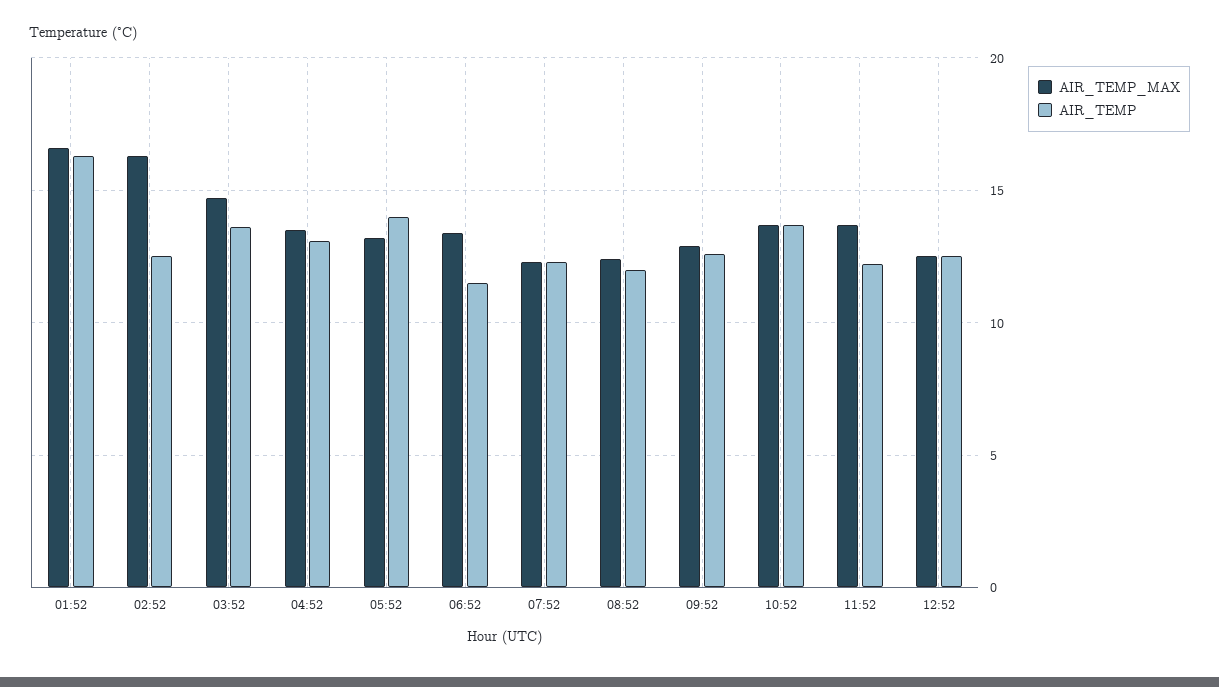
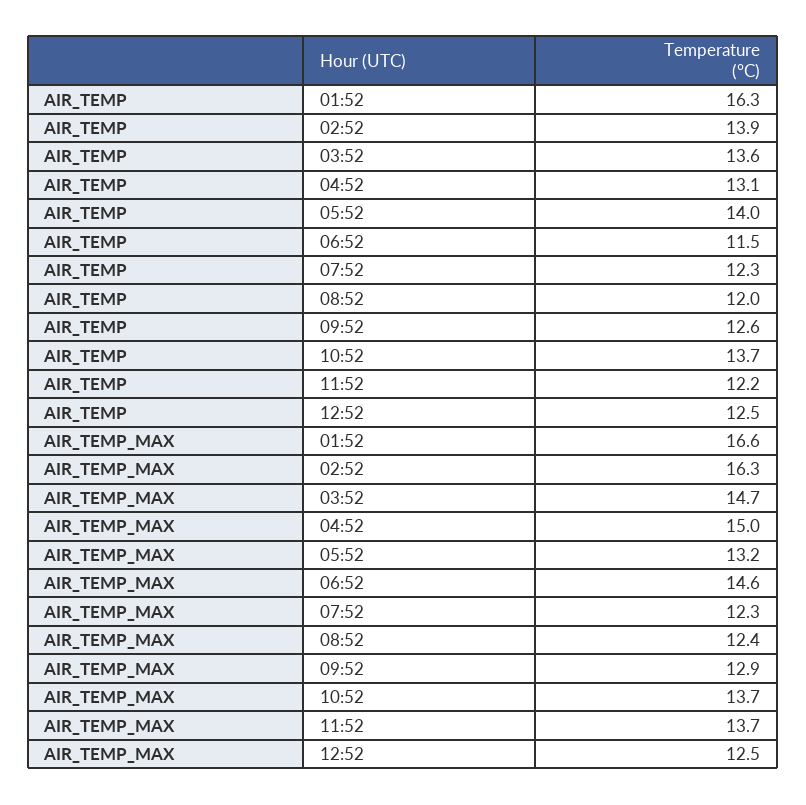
  {
    "AIR_TEMP_MAX": {
      "01:52": 16.6,
      "02:52": 16.3,
      "03:52": 14.7,
-     "04:52": 13.5,
+     "04:52": 15,
      "05:52": 13.2,
-     "06:52": 13.5,
+     "06:52": 14.6,
      "07:52": 12.3,
      "08:52": 12.4,
      "09:52": 12.9,
      "10:52": 13.7,
      "11:52": 13.7,
      "12:52": 12.5
    },
    "AIR_TEMP": {
      "01:52": 16.3,
-     "02:52": 12.5,
+     "02:52": 13.9,
      "03:52": 13.6,
      "04:52": 13.1,
      "05:52": 14,
      "06:52": 11.5,
      "07:52": 12.3,
      "08:52": 12,
      "09:52": 12.6,
      "10:52": 13.7,
      "11:52": 12.2,
      "12:52": 12.5
    }
  }

